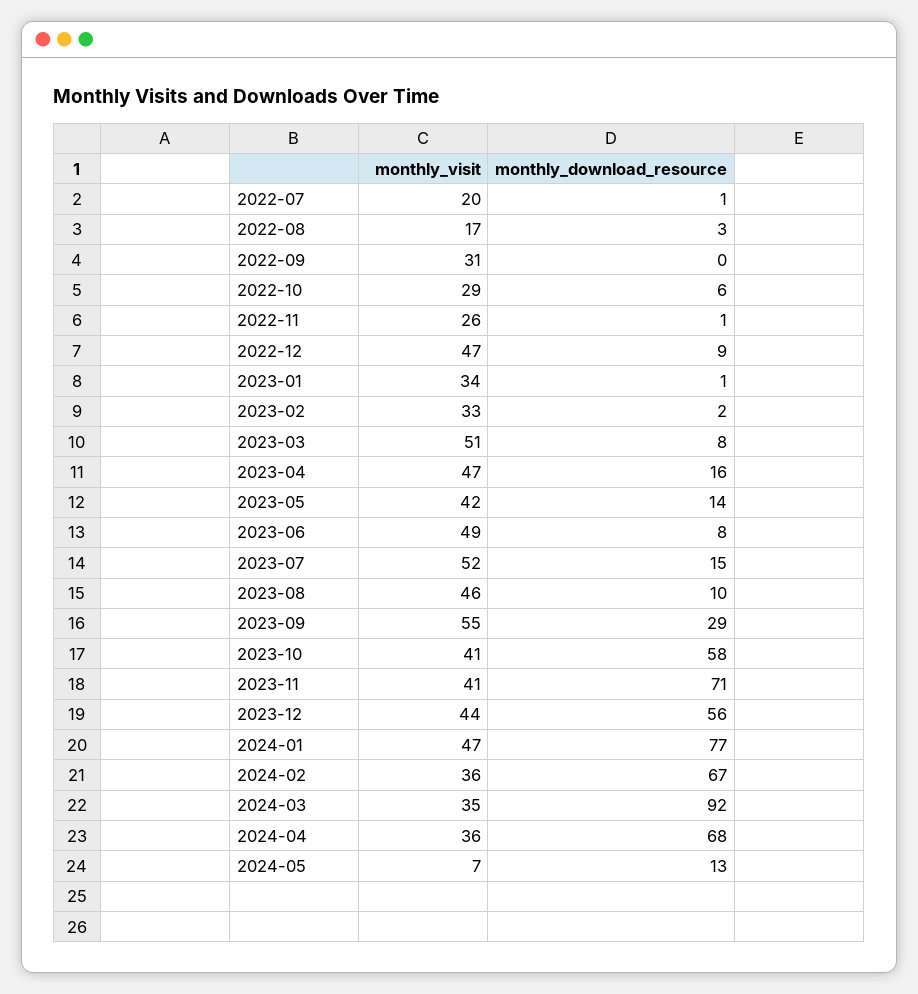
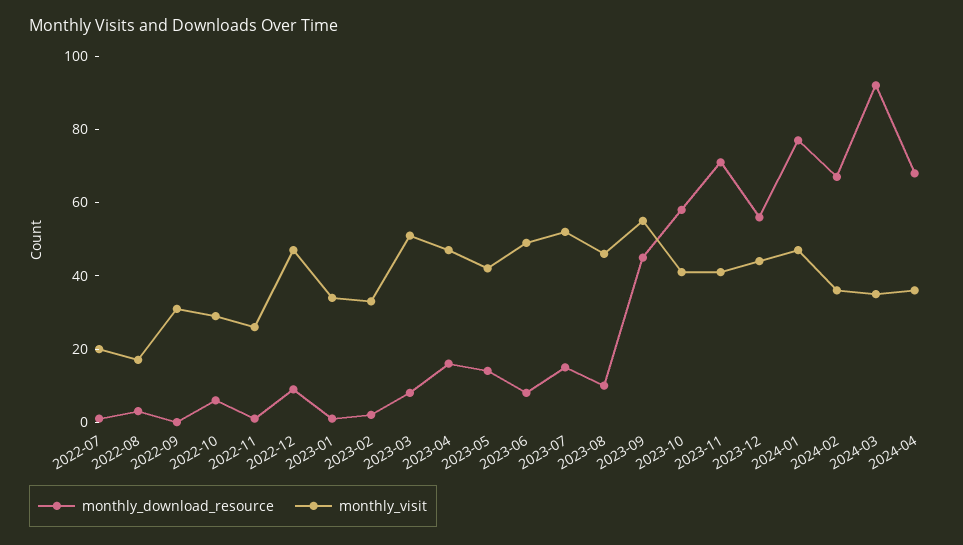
  {
    "monthly_visit": {
      "2022-07": 20,
      "2022-08": 17,
      "2022-09": 31,
      "2022-10": 29,
      "2022-11": 26,
      "2022-12": 47,
      "2023-01": 34,
      "2023-02": 33,
      "2023-03": 51,
      "2023-04": 47,
      "2023-05": 42,
      "2023-06": 49,
      "2023-07": 52,
      "2023-08": 46,
      "2023-09": 55,
      "2023-10": 41,
      "2023-11": 41,
      "2023-12": 44,
      "2024-01": 47,
      "2024-02": 36,
      "2024-03": 35,
-     "2024-04": 36,
+     "2024-04": 36
-     "2024-05": 7
    },
    "monthly_download_resource": {
      "2022-07": 1,
      "2022-08": 3,
      "2022-09": 0,
      "2022-10": 6,
      "2022-11": 1,
      "2022-12": 9,
      "2023-01": 1,
      "2023-02": 2,
      "2023-03": 8,
      "2023-04": 16,
      "2023-05": 14,
      "2023-06": 8,
      "2023-07": 15,
      "2023-08": 10,
-     "2023-09": 29,
+     "2023-09": 45,
      "2023-10": 58,
      "2023-11": 71,
      "2023-12": 56,
      "2024-01": 77,
      "2024-02": 67,
      "2024-03": 92,
-     "2024-04": 68,
+     "2024-04": 68
-     "2024-05": 13
    }
  }

